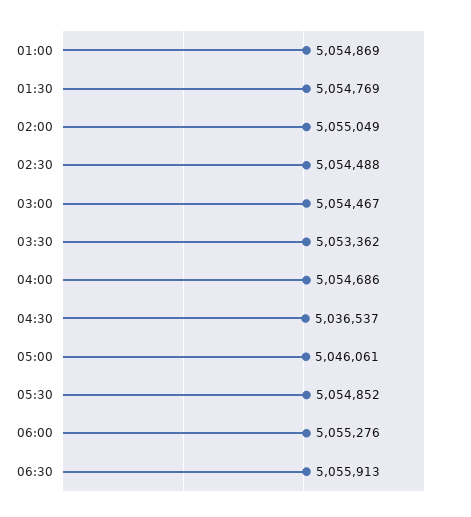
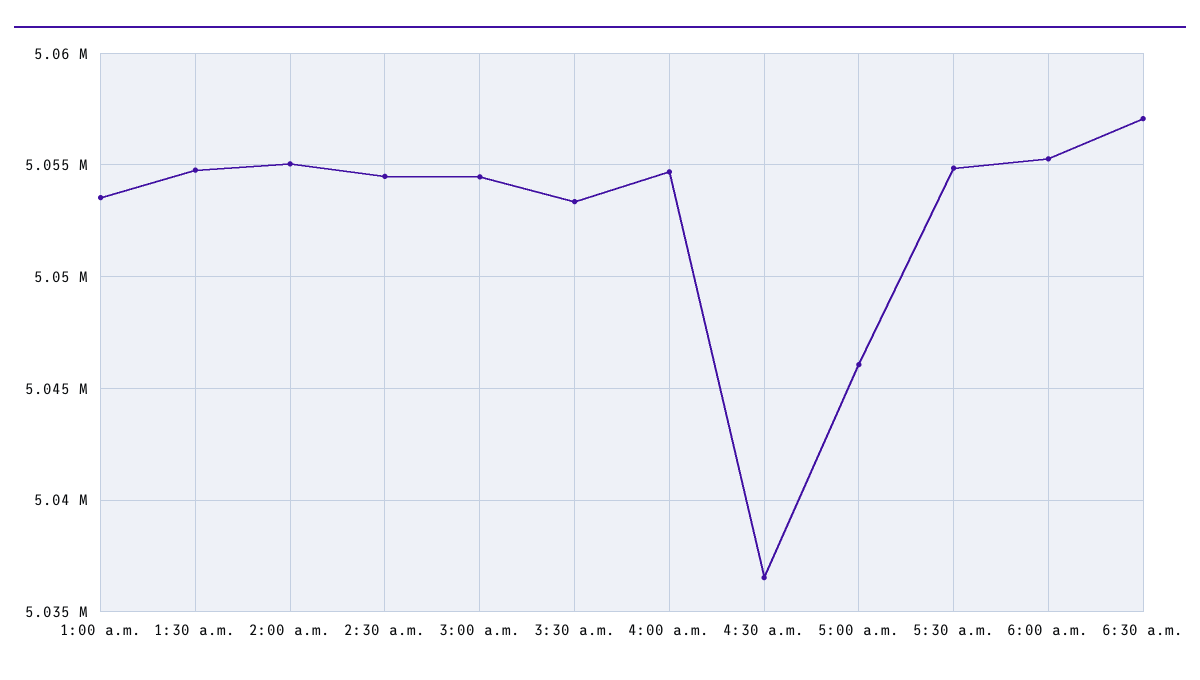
  {
-   "01:00": 5054869,
+   "01:00": 5053500,
    "01:30": 5054769,
    "02:00": 5055049,
    "02:30": 5054488,
    "03:00": 5054467,
    "03:30": 5053362,
    "04:00": 5054686,
    "04:30": 5036537,
    "05:00": 5046061,
    "05:30": 5054852,
    "06:00": 5055276,
-   "06:30": 5055913
+   "06:30": 5057000
  }

